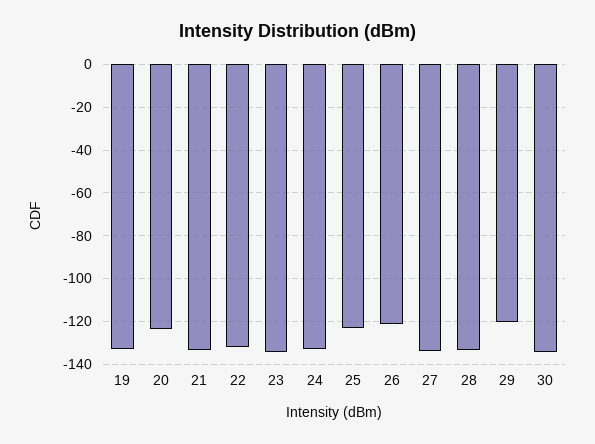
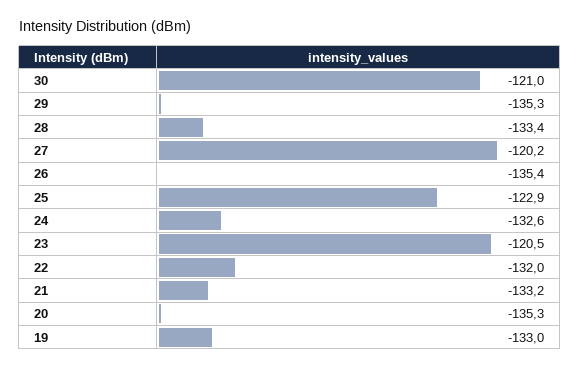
  {
    "19": -133,
-   "20": -125,
+   "20": -135.3,
    "21": -133.2,
    "22": -132,
-   "23": -135,
+   "23": -120.5,
    "24": -132.6,
    "25": -122.9,
-   "26": -120,
+   "26": -135.4,
-   "27": -135,
+   "27": -120.2,
    "28": -133.4,
-   "29": -120,
+   "29": -135.3,
-   "30": -135
+   "30": -121
  }

